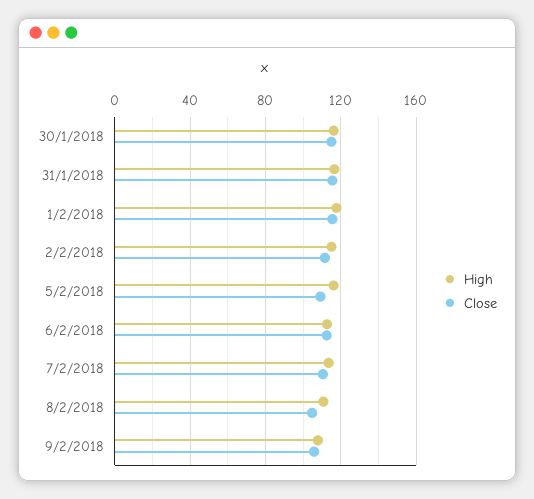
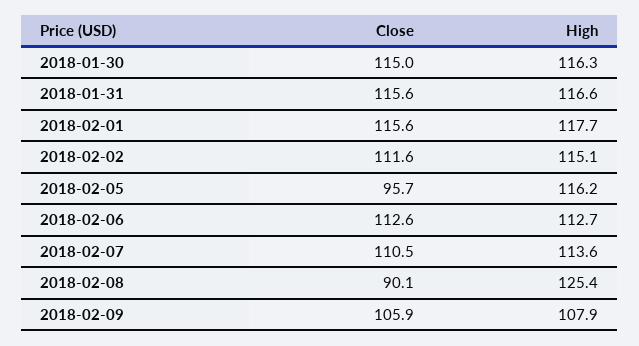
  {
    "High": {
      "30/1/2018": 116.3,
      "31/1/2018": 116.6,
      "1/2/2018": 117.7,
      "2/2/2018": 115.1,
      "5/2/2018": 116.2,
      "6/2/2018": 112.7,
      "7/2/2018": 113.6,
-     "8/2/2018": 110,
+     "8/2/2018": 125.4,
      "9/2/2018": 107.9
    },
    "Close": {
      "30/1/2018": 115,
      "31/1/2018": 115.6,
      "1/2/2018": 115.6,
      "2/2/2018": 111.6,
-     "5/2/2018": 110,
+     "5/2/2018": 95.7,
      "6/2/2018": 112.6,
      "7/2/2018": 110.5,
-     "8/2/2018": 105,
+     "8/2/2018": 90.1,
      "9/2/2018": 105.9
    }
  }

